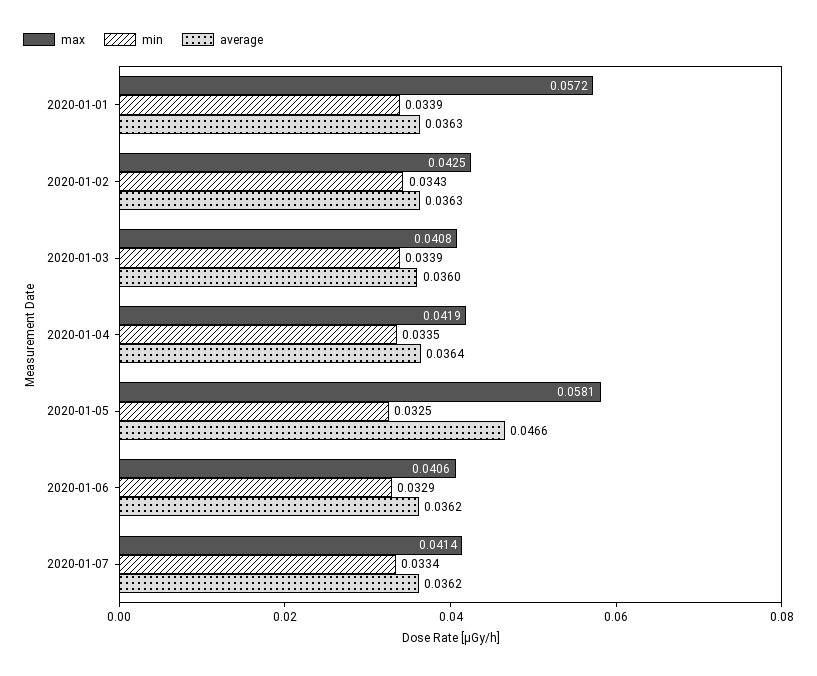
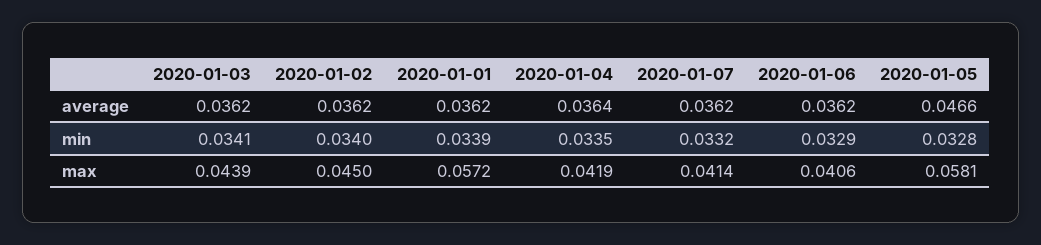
  {
    "max": {
      "2020-01-01": 0.0572,
-     "2020-01-02": 0.0425,
+     "2020-01-02": 0.045,
-     "2020-01-03": 0.0408,
+     "2020-01-03": 0.0439,
      "2020-01-04": 0.0419,
      "2020-01-05": 0.0581,
      "2020-01-06": 0.0406,
      "2020-01-07": 0.0414
    },
    "min": {
      "2020-01-01": 0.0339,
-     "2020-01-02": 0.0343,
+     "2020-01-02": 0.034,
-     "2020-01-03": 0.0339,
+     "2020-01-03": 0.0341,
      "2020-01-04": 0.0335,
-     "2020-01-05": 0.0325,
+     "2020-01-05": 0.0328,
      "2020-01-06": 0.0329,
-     "2020-01-07": 0.0334
+     "2020-01-07": 0.0332
    },
    "average": {
-     "2020-01-01": 0.0363,
+     "2020-01-01": 0.0362,
-     "2020-01-02": 0.0363,
+     "2020-01-02": 0.0362,
-     "2020-01-03": 0.036,
+     "2020-01-03": 0.0362,
      "2020-01-04": 0.0364,
      "2020-01-05": 0.0466,
      "2020-01-06": 0.0362,
      "2020-01-07": 0.0362
    }
  }

